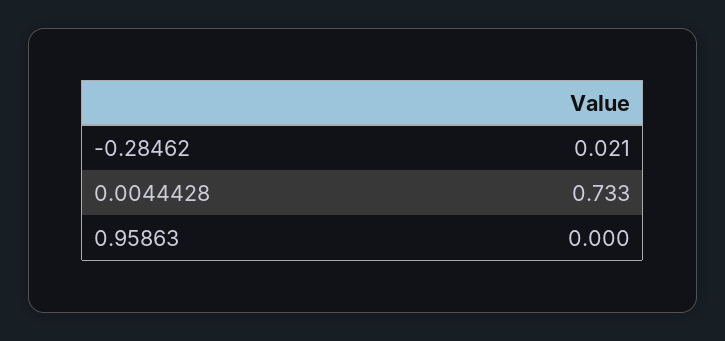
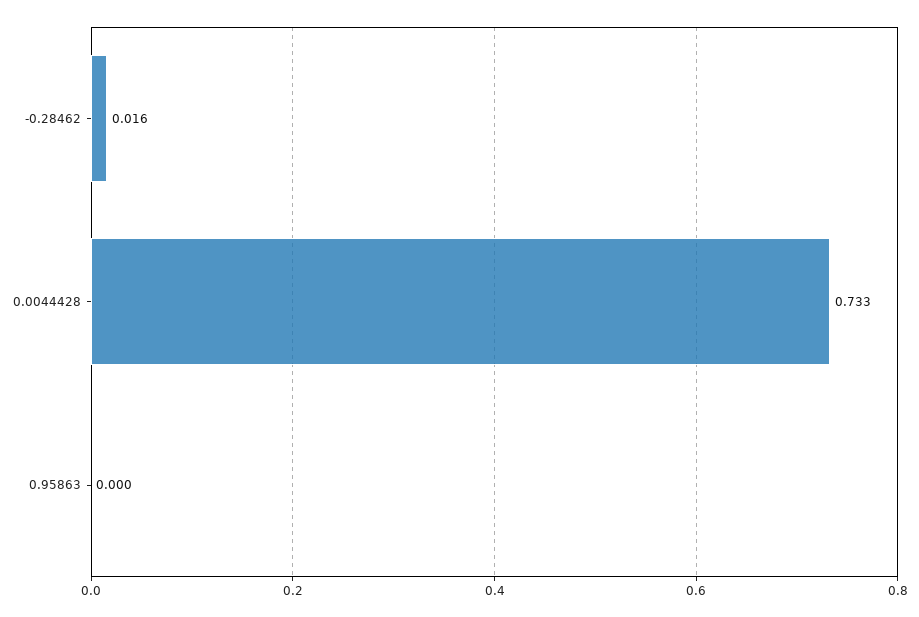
  {
-   "-0.28462": 0.021,
+   "-0.28462": 0.016,
    "0.0044428": 0.733,
    "0.95863": 0
  }

